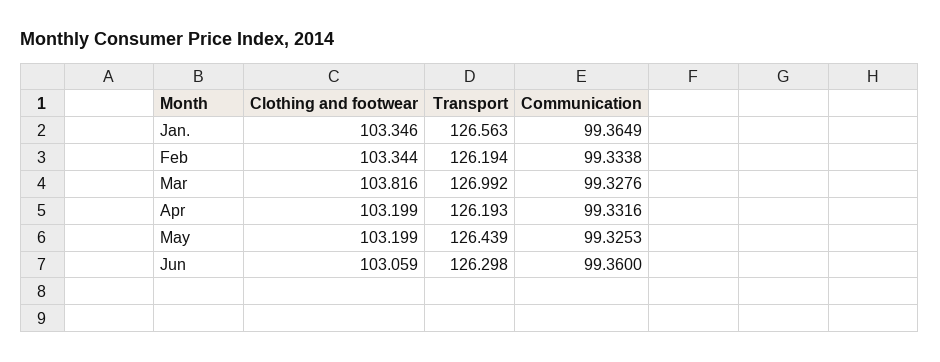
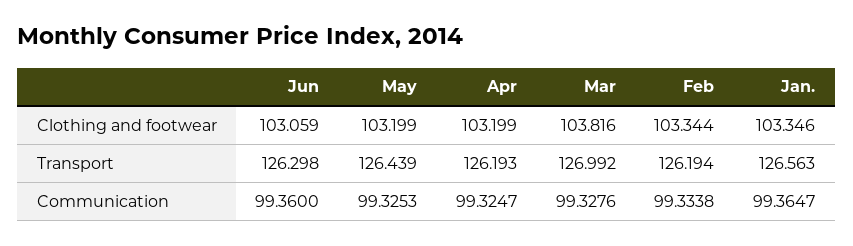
  {
    "Clothing and footwear": {
      "Jan.": 103.346,
      "Feb": 103.344,
      "Mar": 103.816,
      "Apr": 103.199,
      "May": 103.199,
      "Jun": 103.059
    },
    "Transport": {
      "Jan.": 126.563,
      "Feb": 126.194,
      "Mar": 126.992,
      "Apr": 126.193,
      "May": 126.439,
      "Jun": 126.298
    },
    "Communication": {
-     "Jan.": 99.3649,
+     "Jan.": 99.3647,
      "Feb": 99.3338,
      "Mar": 99.3276,
-     "Apr": 99.3316,
+     "Apr": 99.3247,
      "May": 99.3253,
      "Jun": 99.36
    }
  }

